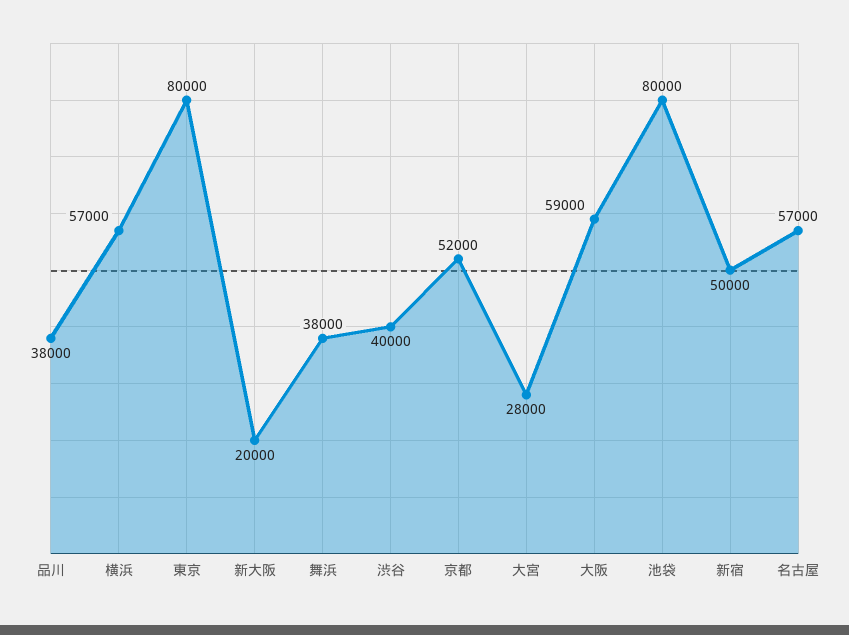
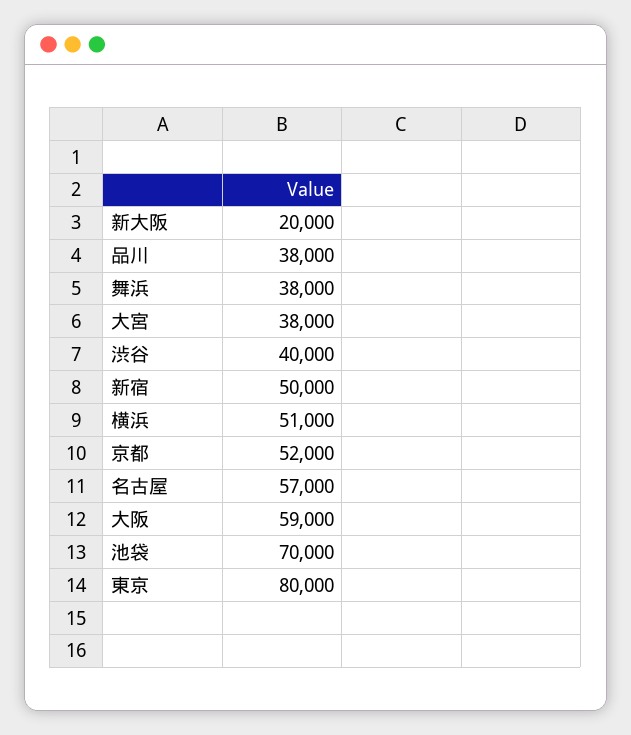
  {
    "品川": 38000,
-   "横浜": 57000,
+   "横浜": 51000,
    "東京": 80000,
    "新大阪": 20000,
    "舞浜": 38000,
    "渋谷": 40000,
    "京都": 52000,
-   "大宮": 28000,
+   "大宮": 38000,
    "大阪": 59000,
-   "池袋": 80000,
+   "池袋": 70000,
    "新宿": 50000,
    "名古屋": 57000
  }

